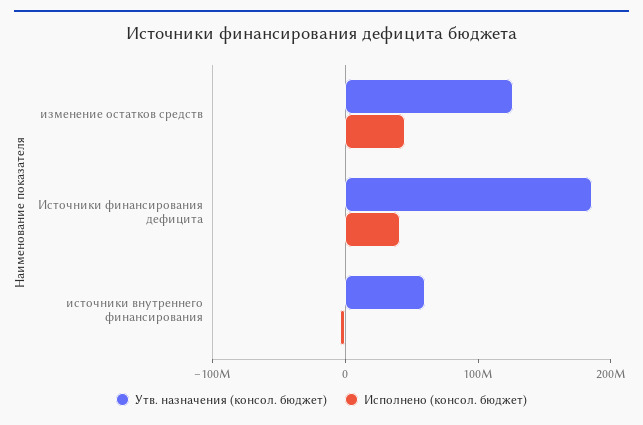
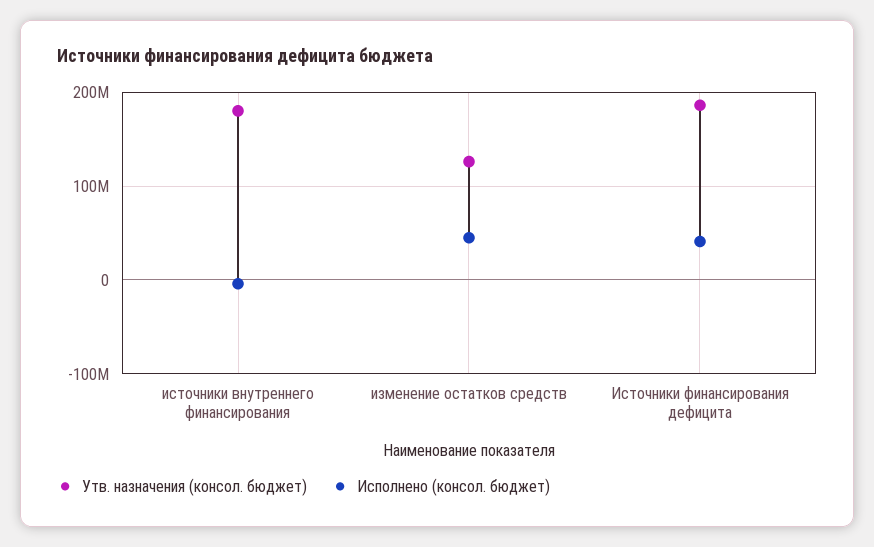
  {
    "Утв. назначения (консол. бюджет)": {
      "изменение остатков средств": 130000000,
      "Источники финансирования дефицита": 190000000,
-     "источники внутреннего финансирования": 60000000
+     "источники внутреннего финансирования": 180000000
    },
    "Исполнено (консол. бюджет)": {
      "изменение остатков средств": 40000000,
      "Источники финансирования дефицита": 40000000,
      "источники внутреннего финансирования": 0
    }
  }

